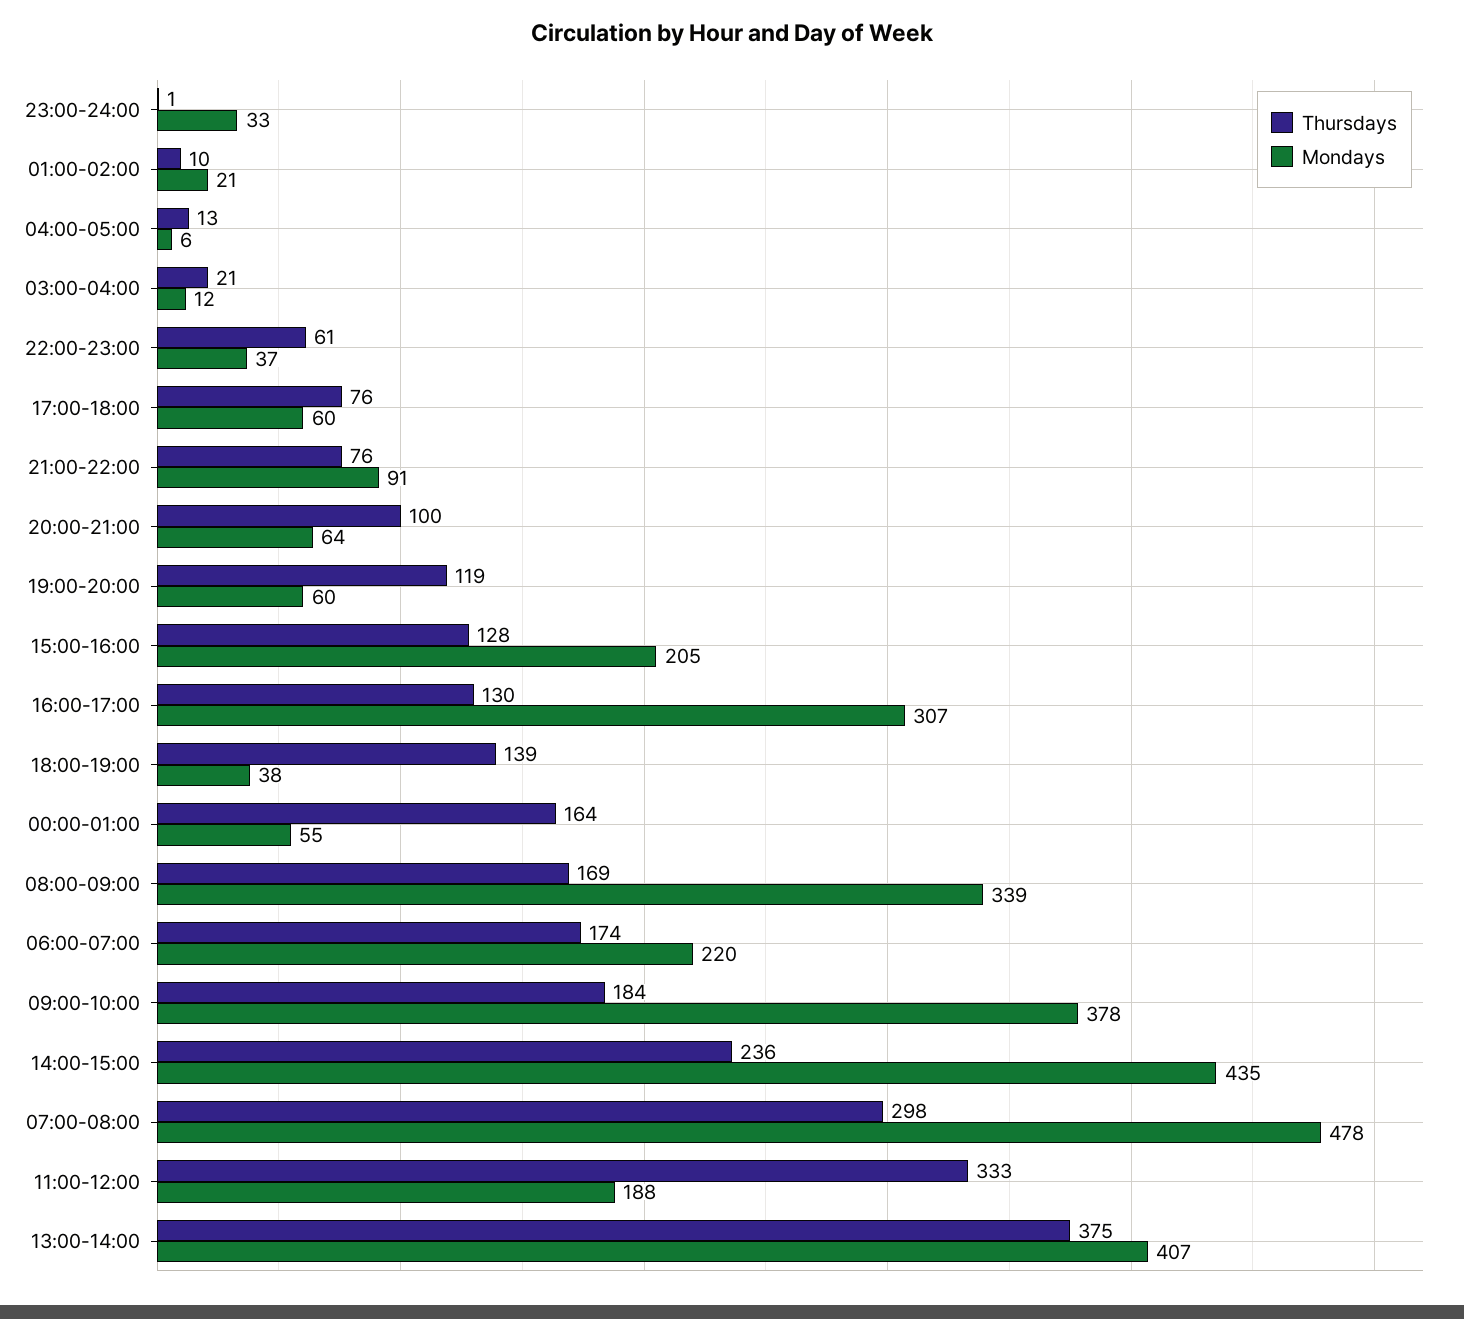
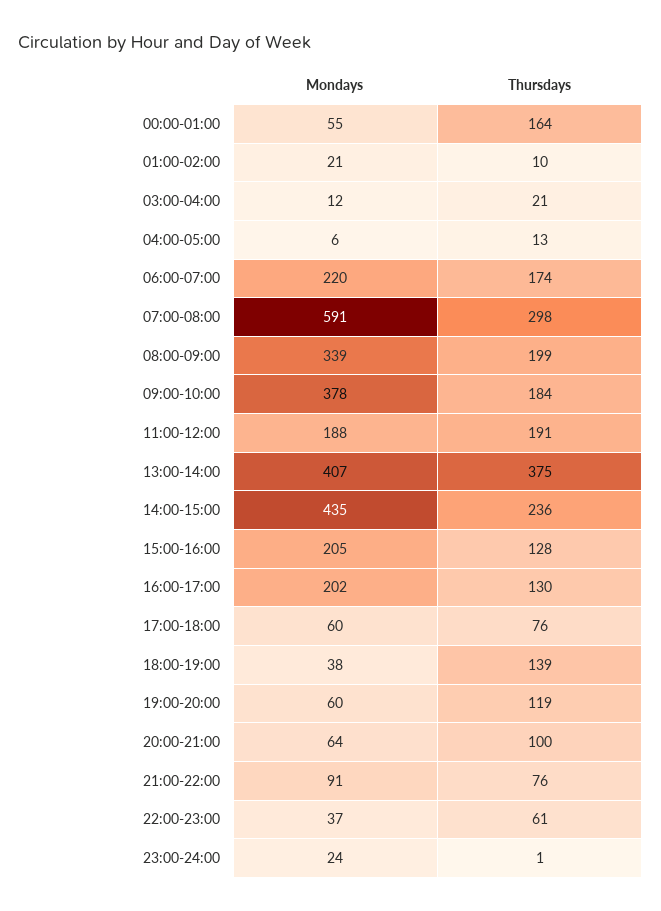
  {
    "Thursdays": {
      "23:00-24:00": 1,
      "01:00-02:00": 10,
      "04:00-05:00": 13,
      "03:00-04:00": 21,
      "22:00-23:00": 61,
      "17:00-18:00": 76,
      "21:00-22:00": 76,
      "20:00-21:00": 100,
      "19:00-20:00": 119,
      "15:00-16:00": 128,
      "16:00-17:00": 130,
      "18:00-19:00": 139,
      "00:00-01:00": 164,
-     "08:00-09:00": 169,
+     "08:00-09:00": 199,
      "06:00-07:00": 174,
      "09:00-10:00": 184,
      "14:00-15:00": 236,
      "07:00-08:00": 298,
-     "11:00-12:00": 333,
+     "11:00-12:00": 191,
      "13:00-14:00": 375
    },
    "Mondays": {
-     "23:00-24:00": 33,
+     "23:00-24:00": 24,
      "01:00-02:00": 21,
      "04:00-05:00": 6,
      "03:00-04:00": 12,
      "22:00-23:00": 37,
      "17:00-18:00": 60,
      "21:00-22:00": 91,
      "20:00-21:00": 64,
      "19:00-20:00": 60,
      "15:00-16:00": 205,
-     "16:00-17:00": 307,
+     "16:00-17:00": 202,
      "18:00-19:00": 38,
      "00:00-01:00": 55,
      "08:00-09:00": 339,
      "06:00-07:00": 220,
      "09:00-10:00": 378,
      "14:00-15:00": 435,
-     "07:00-08:00": 478,
+     "07:00-08:00": 591,
      "11:00-12:00": 188,
      "13:00-14:00": 407
    }
  }

